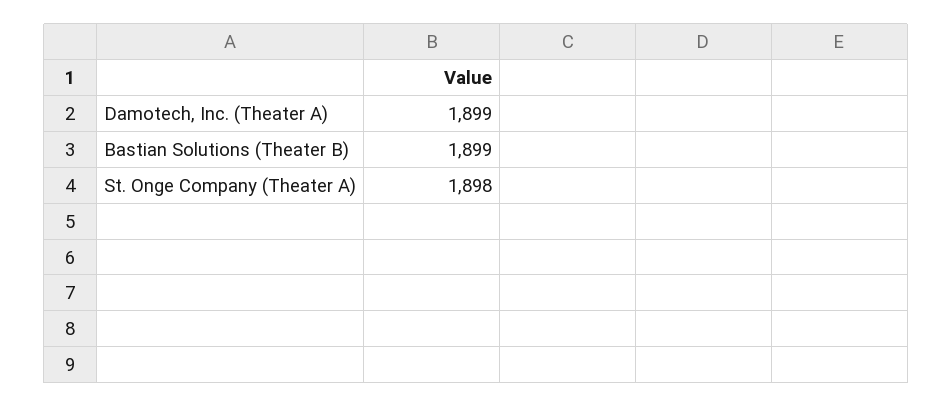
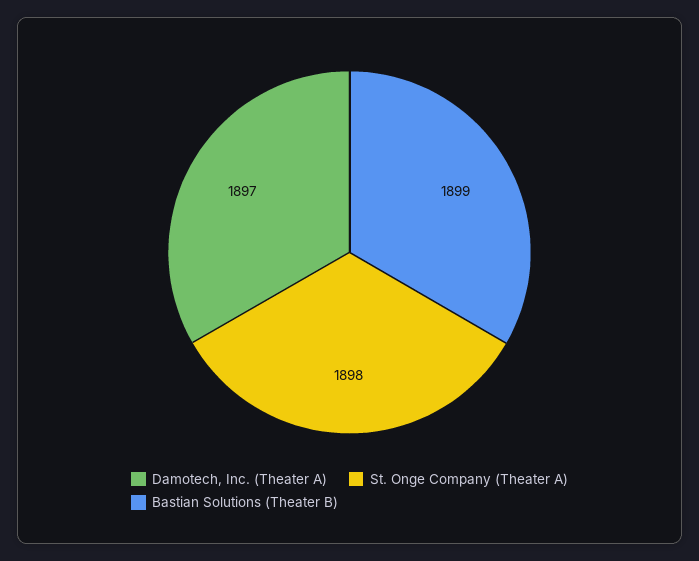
  {
-   "Damotech, Inc. (Theater A)": 1899,
+   "Damotech, Inc. (Theater A)": 1897,
    "Bastian Solutions (Theater B)": 1899,
    "St. Onge Company (Theater A)": 1898
  }

